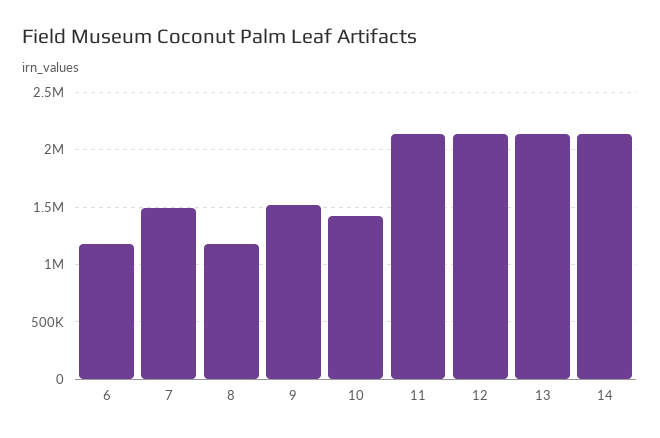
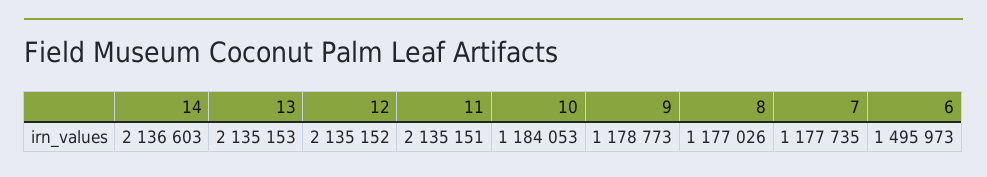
  {
-   "6": 1200000,
+   "6": 1495973,
-   "7": 1500000,
+   "7": 1177735,
    "8": 1177026,
-   "9": 1500000,
+   "9": 1178773,
-   "10": 1400000,
+   "10": 1184053,
    "11": 2135151,
    "12": 2135152,
    "13": 2135153,
    "14": 2136603
  }

